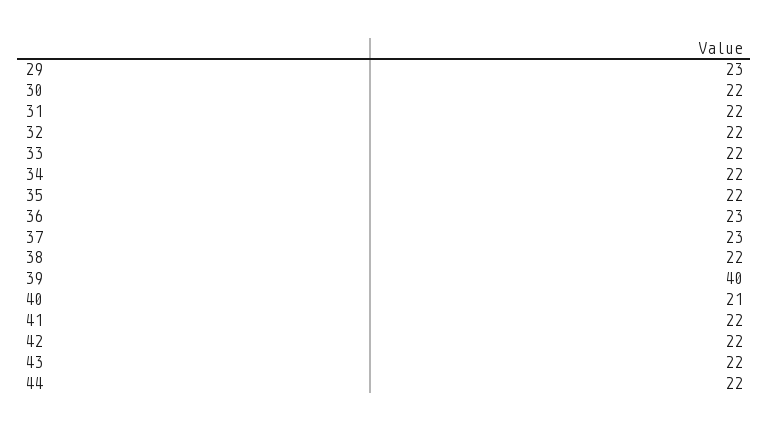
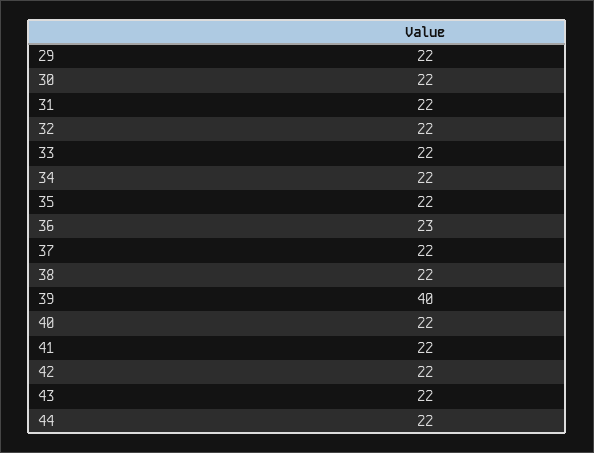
  {
-   "29": 23,
+   "29": 22,
    "30": 22,
    "31": 22,
    "32": 22,
    "33": 22,
    "34": 22,
    "35": 22,
    "36": 23,
-   "37": 23,
+   "37": 22,
    "38": 22,
    "39": 40,
-   "40": 21,
+   "40": 22,
    "41": 22,
    "42": 22,
    "43": 22,
    "44": 22
  }

